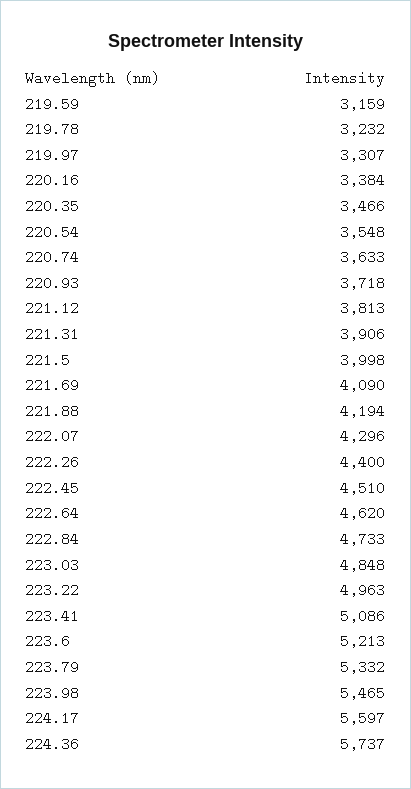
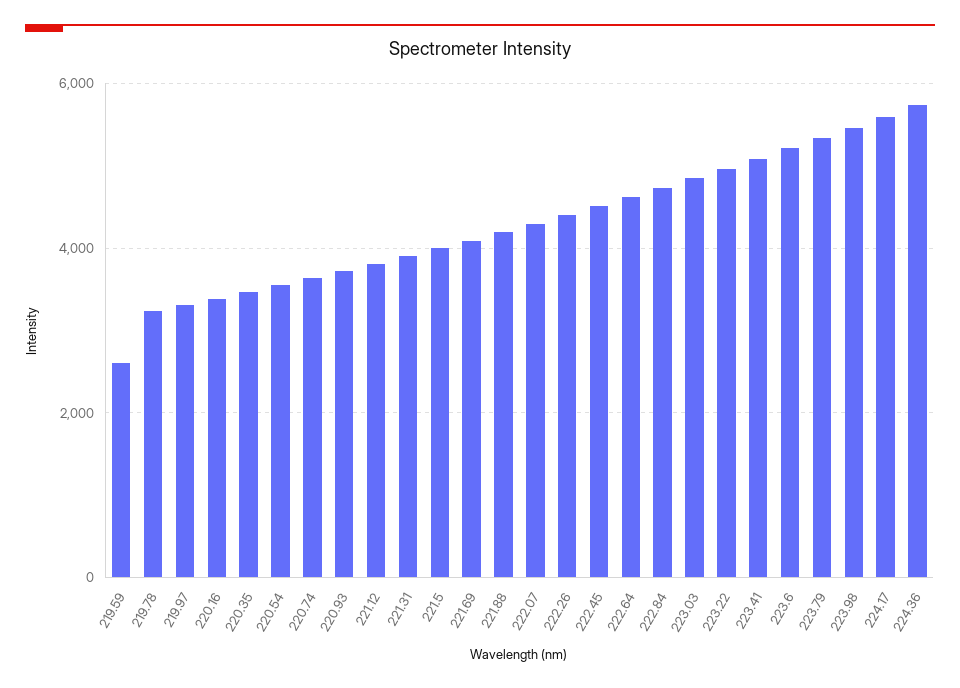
  {
-   "219.59": 3159,
+   "219.59": 2600,
    "219.78": 3232,
    "219.97": 3307,
    "220.16": 3384,
    "220.35": 3466,
    "220.54": 3548,
    "220.74": 3633,
    "220.93": 3718,
    "221.12": 3813,
    "221.31": 3906,
    "221.5": 3998,
    "221.69": 4090,
    "221.88": 4194,
    "222.07": 4296,
    "222.26": 4400,
    "222.45": 4510,
    "222.64": 4620,
    "222.84": 4733,
    "223.03": 4848,
    "223.22": 4963,
    "223.41": 5086,
    "223.6": 5213,
    "223.79": 5332,
    "223.98": 5465,
    "224.17": 5597,
    "224.36": 5737
  }

